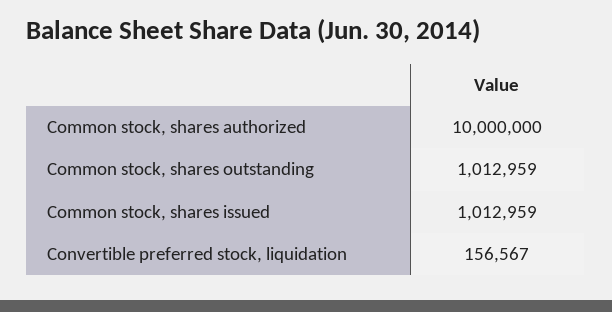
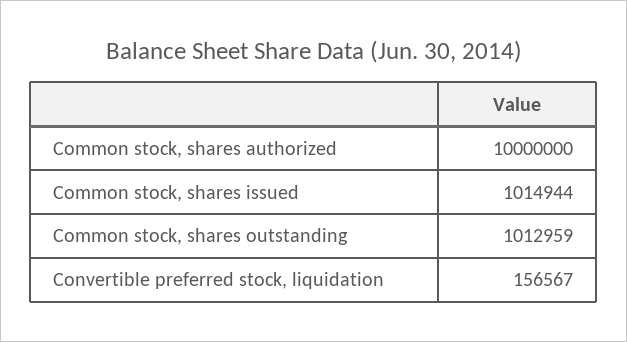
  {
    "Common stock, shares authorized": 10000000,
    "Common stock, shares outstanding": 1012959,
-   "Common stock, shares issued": 1012959,
+   "Common stock, shares issued": 1014944,
    "Convertible preferred stock, liquidation": 156567
  }

